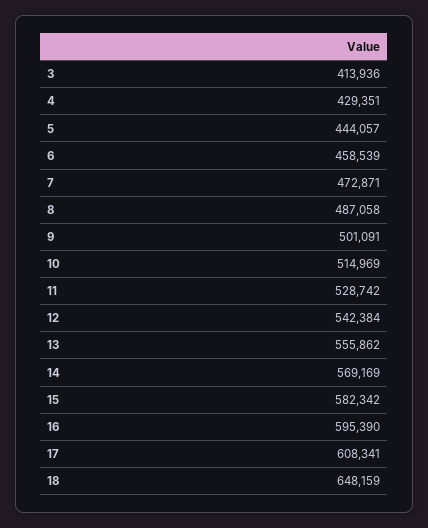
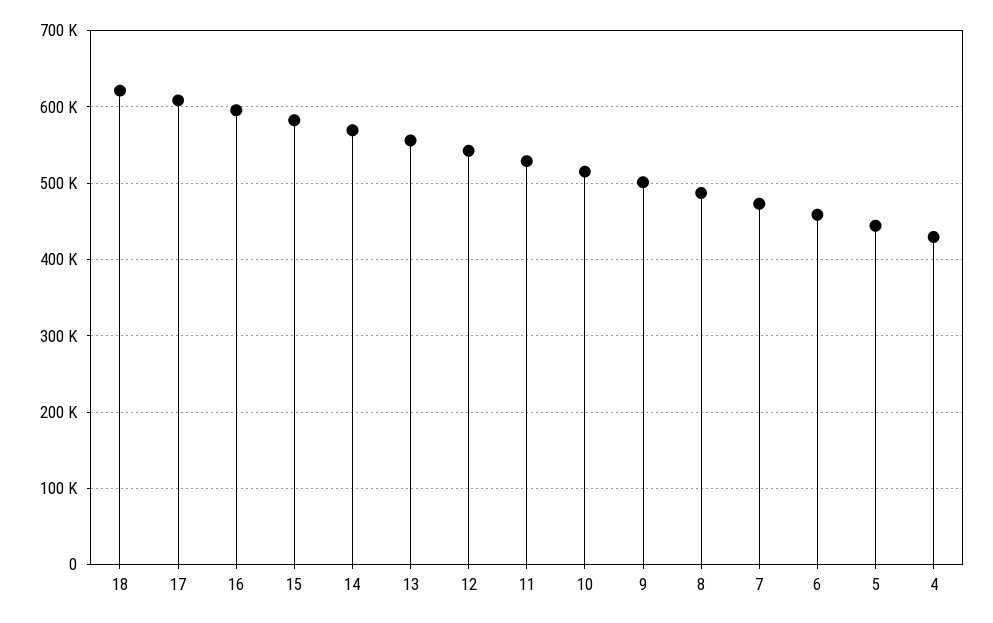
  {
-   "3": 413936,
    "4": 429351,
    "5": 444057,
    "6": 458539,
    "7": 472871,
    "8": 487058,
    "9": 501091,
    "10": 514969,
    "11": 528742,
    "12": 542384,
    "13": 555862,
    "14": 569169,
    "15": 582342,
    "16": 595390,
    "17": 608341,
-   "18": 648159
+   "18": 620000
  }

